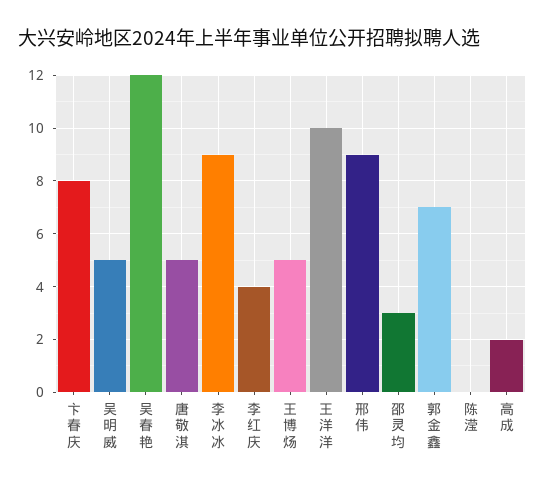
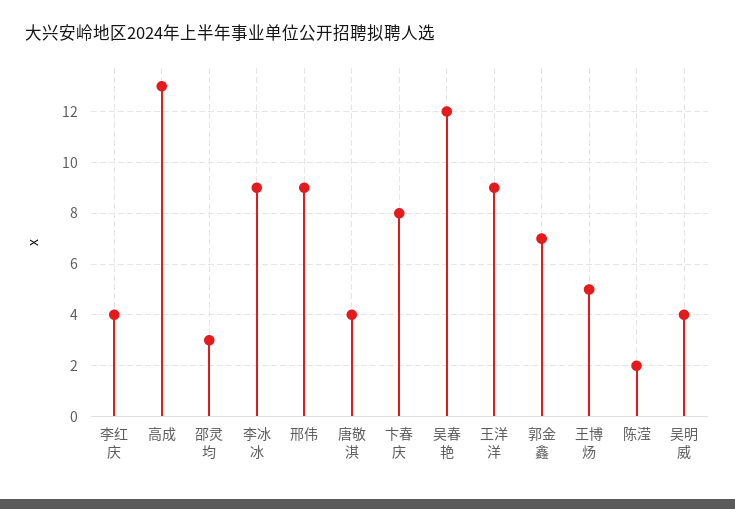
  {
    "卞春庆": 8,
-   "吴明威": 5,
+   "吴明威": 4,
    "吴春艳": 12,
-   "唐敬淇": 5,
+   "唐敬淇": 4,
    "李冰冰": 9,
    "李红庆": 4,
    "王博炀": 5,
-   "王洋洋": 10,
+   "王洋洋": 9,
    "邢伟": 9,
    "邵灵均": 3,
    "郭金鑫": 7,
-   "陈滢": 0,
+   "陈滢": 2,
-   "高成": 2
+   "高成": 13
  }

